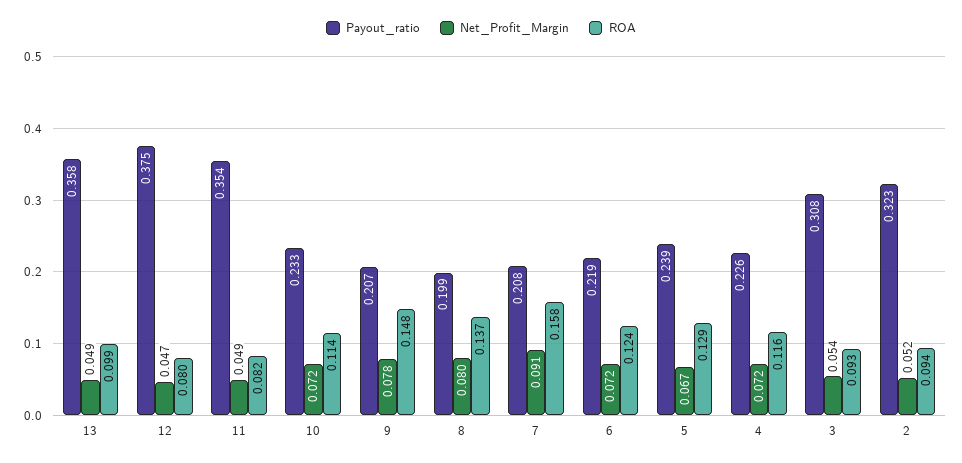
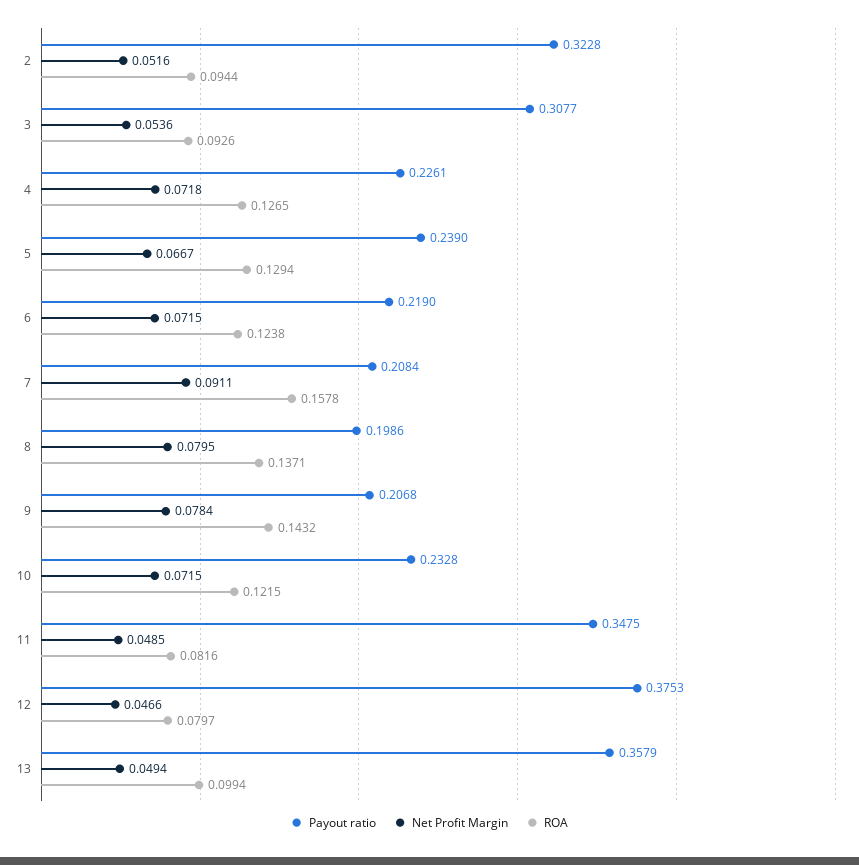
  {
    "Payout_ratio": {
      "13": 0.3579,
      "12": 0.3753,
-     "11": 0.354,
+     "11": 0.3475,
      "10": 0.2328,
      "9": 0.2068,
      "8": 0.1986,
      "7": 0.2084,
      "6": 0.219,
      "5": 0.239,
      "4": 0.2261,
      "3": 0.3077,
      "2": 0.3228
    },
    "Net_Profit_Margin": {
      "13": 0.0494,
      "12": 0.0466,
      "11": 0.0485,
      "10": 0.0715,
      "9": 0.0784,
      "8": 0.0795,
      "7": 0.0911,
      "6": 0.0715,
      "5": 0.0667,
      "4": 0.0718,
      "3": 0.0536,
      "2": 0.0516
    },
    "ROA": {
      "13": 0.0994,
      "12": 0.0797,
      "11": 0.0816,
-     "10": 0.114,
+     "10": 0.1215,
-     "9": 0.148,
+     "9": 0.1432,
      "8": 0.1371,
      "7": 0.1578,
      "6": 0.1238,
      "5": 0.1294,
-     "4": 0.116,
+     "4": 0.1265,
      "3": 0.0926,
      "2": 0.0944
    }
  }

